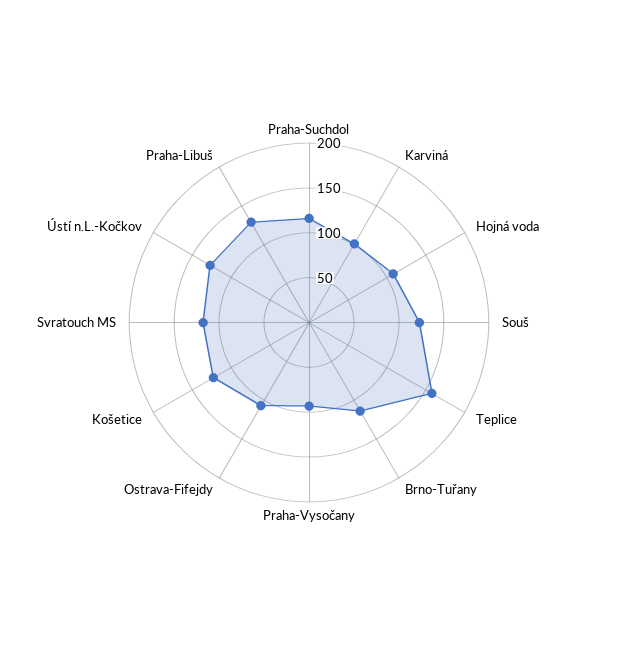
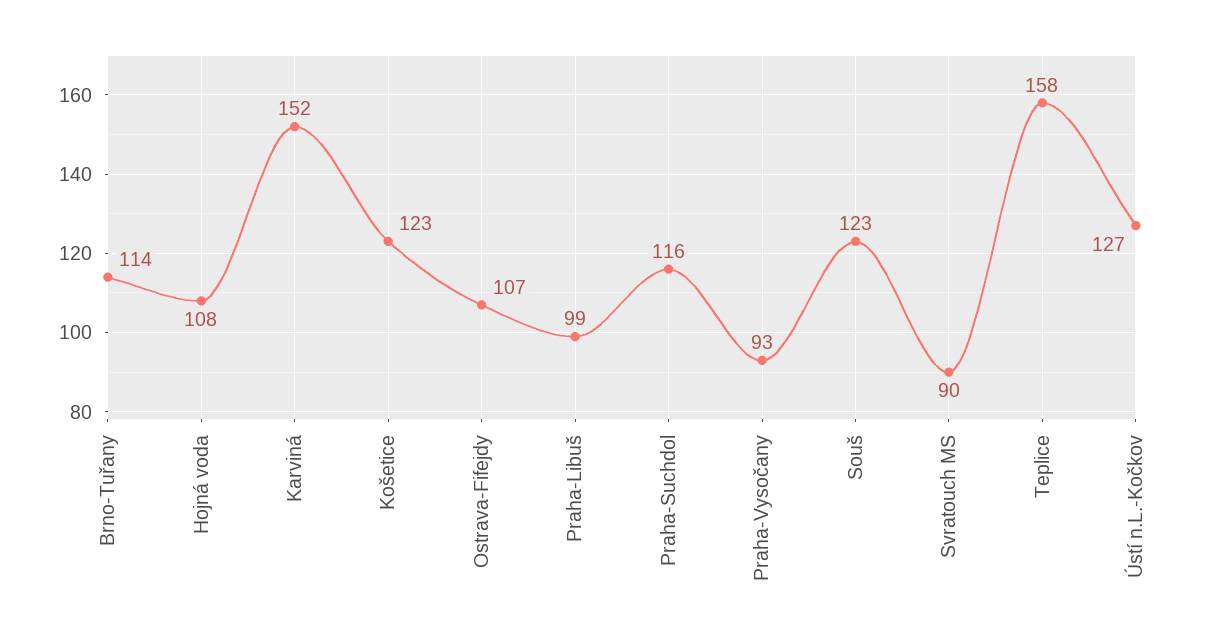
  {
    "Praha-Suchdol": 116,
-   "Karviná": 100,
+   "Karviná": 152,
    "Hojná voda": 108,
    "Souš": 123,
    "Teplice": 158,
    "Brno-Tuřany": 114,
    "Praha-Vysočany": 93,
    "Ostrava-Fifejdy": 107,
    "Košetice": 123,
-   "Svratouch MS": 120,
+   "Svratouch MS": 90,
    "Ústí n.L.-Kočkov": 127,
-   "Praha-Libuš": 130
+   "Praha-Libuš": 99
  }

